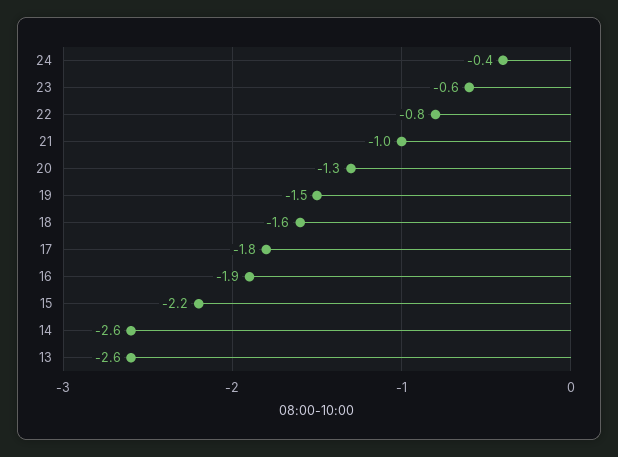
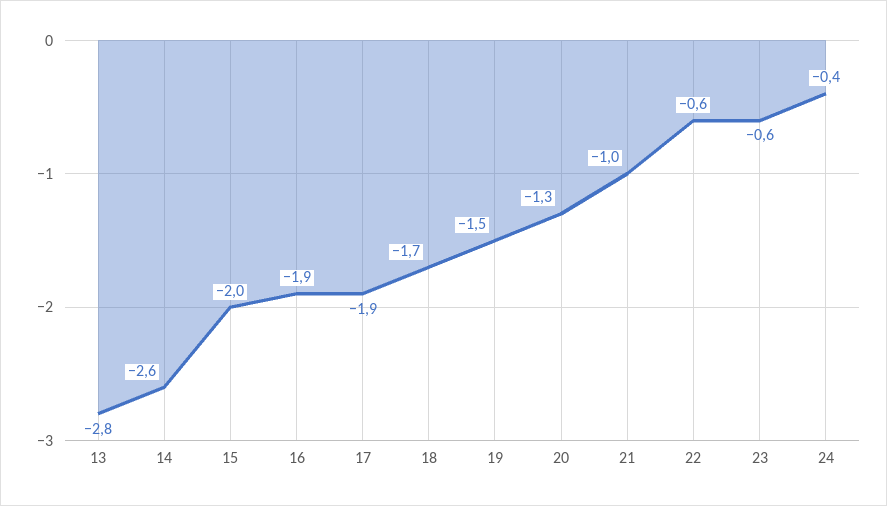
  {
    "24": -0.4,
    "23": -0.6,
-   "22": -0.8,
+   "22": -0.6,
    "21": -1,
    "20": -1.3,
    "19": -1.5,
-   "18": -1.6,
+   "18": -1.7,
-   "17": -1.8,
+   "17": -1.9,
    "16": -1.9,
-   "15": -2.2,
+   "15": -2,
    "14": -2.6,
-   "13": -2.6
+   "13": -2.8
  }

